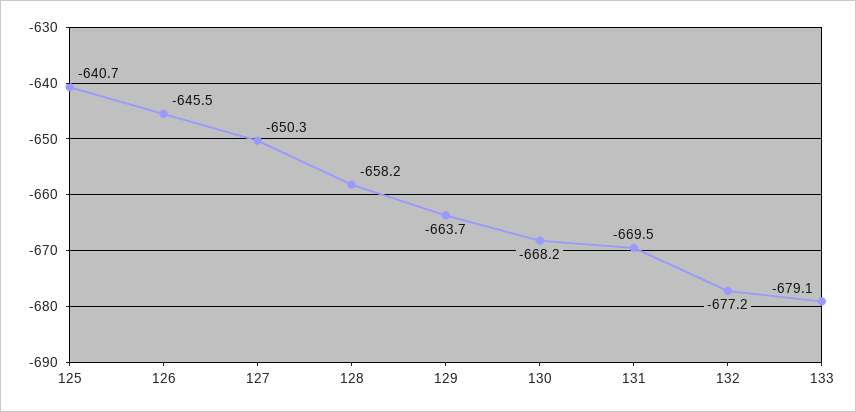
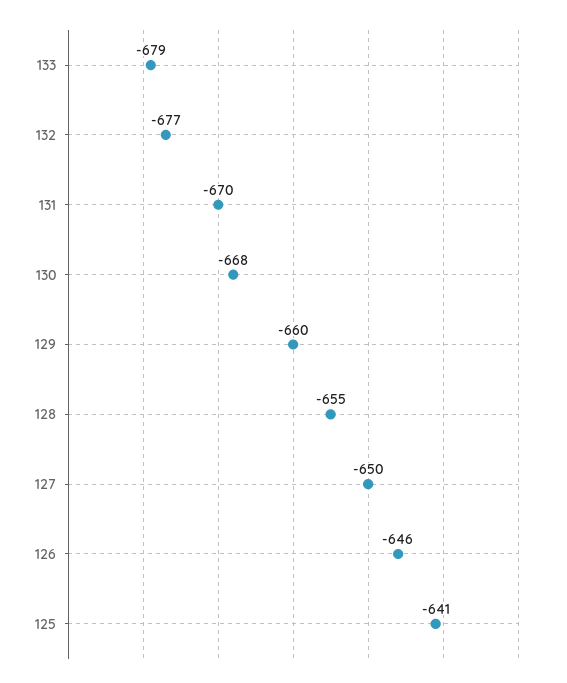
  {
    "125": -640.7,
    "126": -645.5,
    "127": -650.3,
-   "128": -658.2,
+   "128": -655,
-   "129": -663.7,
+   "129": -660,
    "130": -668.2,
    "131": -669.5,
    "132": -677.2,
    "133": -679.1
  }

